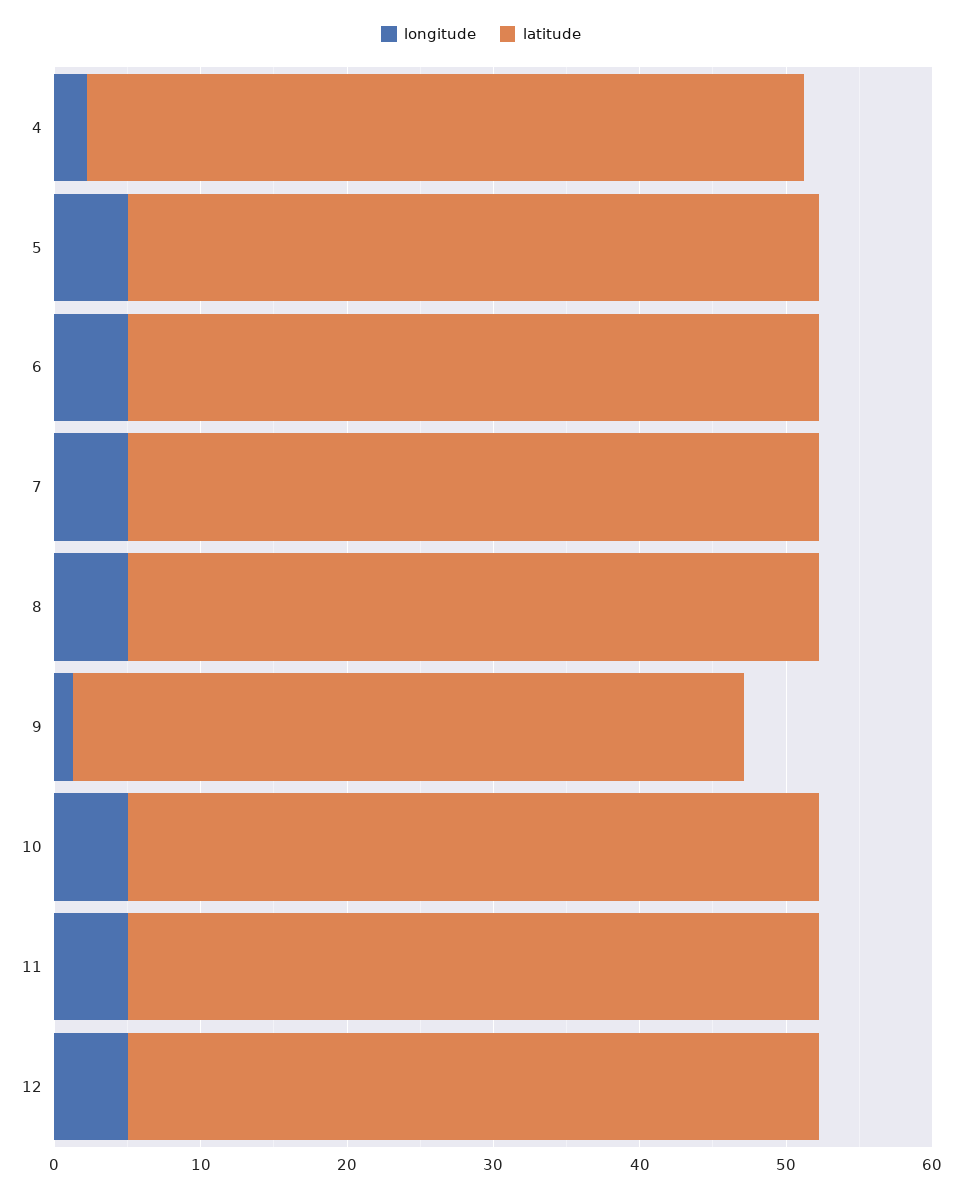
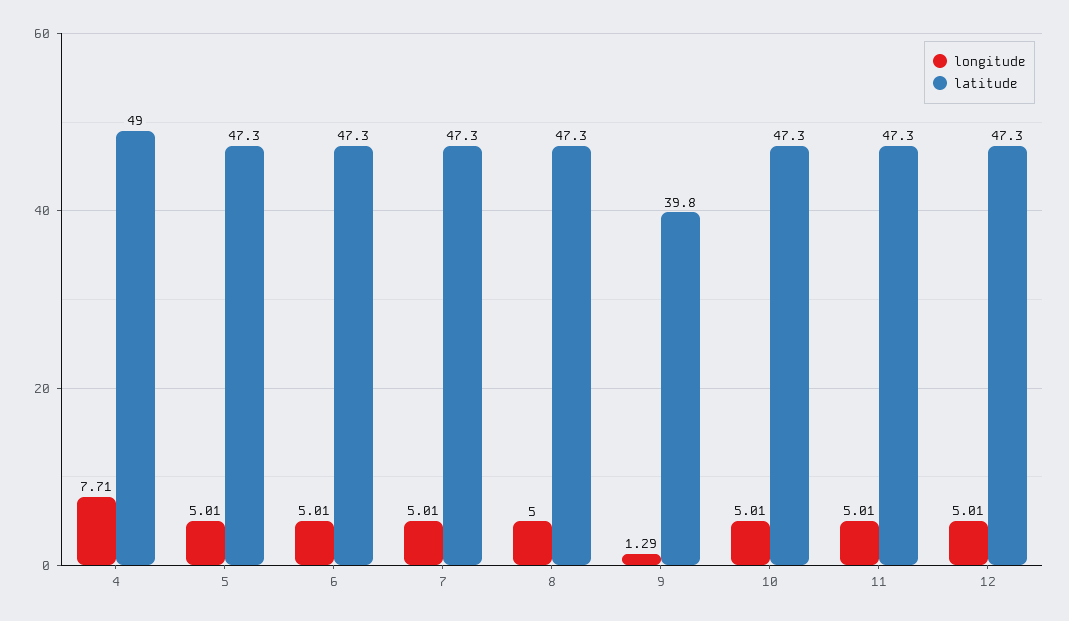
  {
    "longitude": {
-     "4": 2,
+     "4": 7.71,
      "5": 5.01,
      "6": 5.01,
      "7": 5.01,
      "8": 5,
      "9": 1.29,
      "10": 5.01,
      "11": 5.01,
      "12": 5.01
    },
    "latitude": {
      "4": 49,
      "5": 47.3,
      "6": 47.3,
      "7": 47.3,
      "8": 47.3,
-     "9": 46,
+     "9": 39.8,
      "10": 47.3,
      "11": 47.3,
      "12": 47.3
    }
  }

